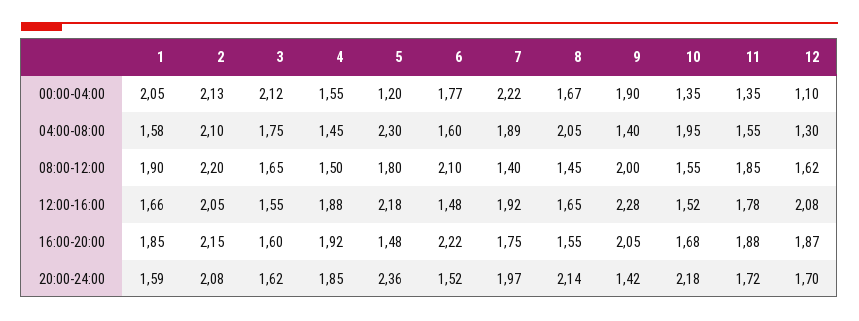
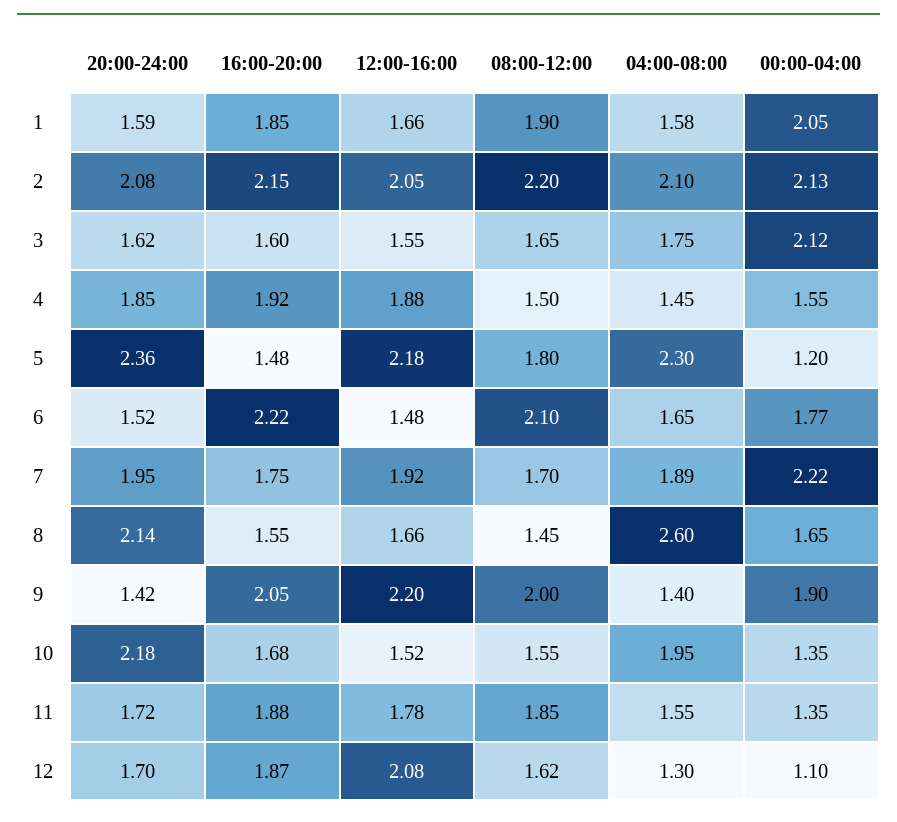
  {
    "1": {
      "00:00-04:00": 2.05,
      "04:00-08:00": 1.58,
      "08:00-12:00": 1.9,
      "12:00-16:00": 1.66,
      "16:00-20:00": 1.85,
      "20:00-24:00": 1.59
    },
    "2": {
      "00:00-04:00": 2.13,
      "04:00-08:00": 2.1,
      "08:00-12:00": 2.2,
      "12:00-16:00": 2.05,
      "16:00-20:00": 2.15,
      "20:00-24:00": 2.08
    },
    "3": {
      "00:00-04:00": 2.12,
      "04:00-08:00": 1.75,
      "08:00-12:00": 1.65,
      "12:00-16:00": 1.55,
      "16:00-20:00": 1.6,
      "20:00-24:00": 1.62
    },
    "4": {
      "00:00-04:00": 1.55,
      "04:00-08:00": 1.45,
      "08:00-12:00": 1.5,
      "12:00-16:00": 1.88,
      "16:00-20:00": 1.92,
      "20:00-24:00": 1.85
    },
    "5": {
      "00:00-04:00": 1.2,
      "04:00-08:00": 2.3,
      "08:00-12:00": 1.8,
      "12:00-16:00": 2.18,
      "16:00-20:00": 1.48,
      "20:00-24:00": 2.36
    },
    "6": {
      "00:00-04:00": 1.77,
-     "04:00-08:00": 1.6,
+     "04:00-08:00": 1.65,
      "08:00-12:00": 2.1,
      "12:00-16:00": 1.48,
      "16:00-20:00": 2.22,
      "20:00-24:00": 1.52
    },
    "7": {
      "00:00-04:00": 2.22,
      "04:00-08:00": 1.89,
-     "08:00-12:00": 1.4,
+     "08:00-12:00": 1.7,
      "12:00-16:00": 1.92,
      "16:00-20:00": 1.75,
-     "20:00-24:00": 1.97
+     "20:00-24:00": 1.95
    },
    "8": {
-     "00:00-04:00": 1.67,
+     "00:00-04:00": 1.65,
-     "04:00-08:00": 2.05,
+     "04:00-08:00": 2.6,
      "08:00-12:00": 1.45,
-     "12:00-16:00": 1.65,
+     "12:00-16:00": 1.66,
      "16:00-20:00": 1.55,
      "20:00-24:00": 2.14
    },
    "9": {
      "00:00-04:00": 1.9,
      "04:00-08:00": 1.4,
      "08:00-12:00": 2,
-     "12:00-16:00": 2.28,
+     "12:00-16:00": 2.2,
      "16:00-20:00": 2.05,
      "20:00-24:00": 1.42
    },
    "10": {
      "00:00-04:00": 1.35,
      "04:00-08:00": 1.95,
      "08:00-12:00": 1.55,
      "12:00-16:00": 1.52,
      "16:00-20:00": 1.68,
      "20:00-24:00": 2.18
    },
    "11": {
      "00:00-04:00": 1.35,
      "04:00-08:00": 1.55,
      "08:00-12:00": 1.85,
      "12:00-16:00": 1.78,
      "16:00-20:00": 1.88,
      "20:00-24:00": 1.72
    },
    "12": {
      "00:00-04:00": 1.1,
      "04:00-08:00": 1.3,
      "08:00-12:00": 1.62,
      "12:00-16:00": 2.08,
      "16:00-20:00": 1.87,
      "20:00-24:00": 1.7
    }
  }

